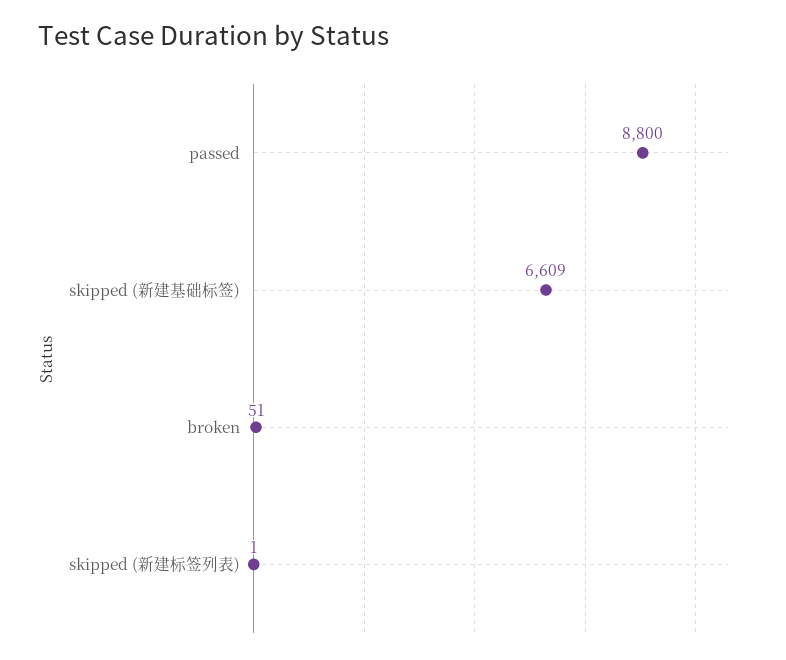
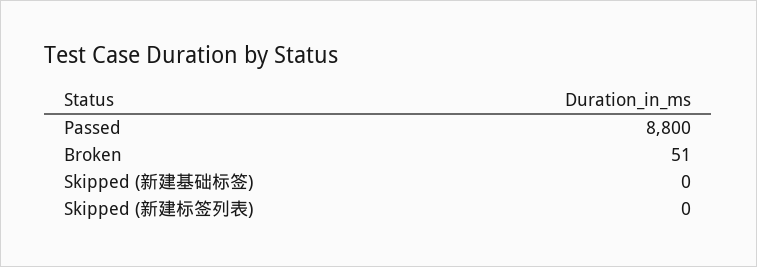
  {
    "passed": 8800,
-   "skipped (新建基础标签)": 6609,
+   "skipped (新建基础标签)": 0,
    "broken": 51,
-   "skipped (新建标签列表)": 1
+   "skipped (新建标签列表)": 0
  }

